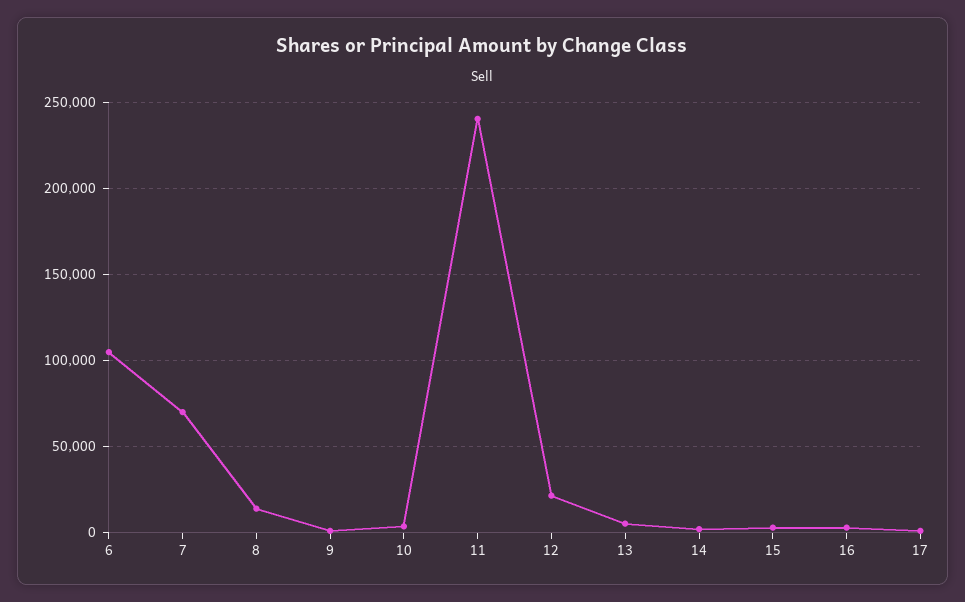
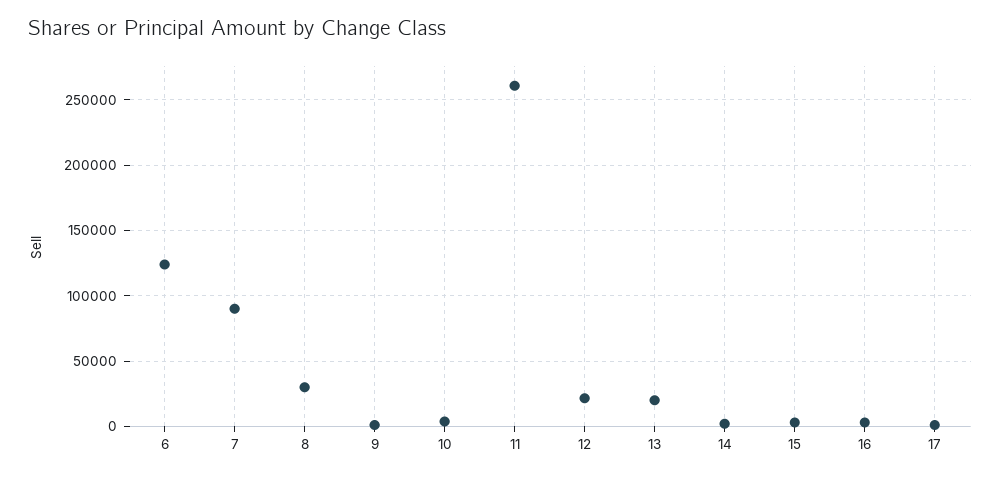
  {
-   "6": 105000,
+   "6": 125000,
-   "7": 70000,
+   "7": 90000,
-   "8": 15000,
+   "8": 30000,
    "9": 0,
    "10": 5000,
-   "11": 240000,
+   "11": 260000,
    "12": 20000,
-   "13": 5000,
+   "13": 20000,
    "14": 0,
    "15": 5000,
    "16": 5000,
    "17": 0
  }

